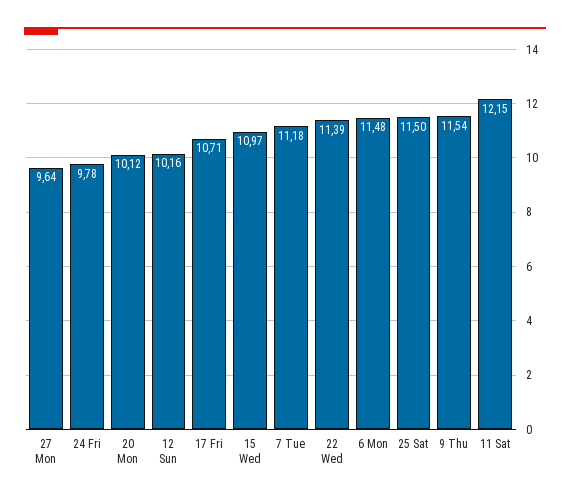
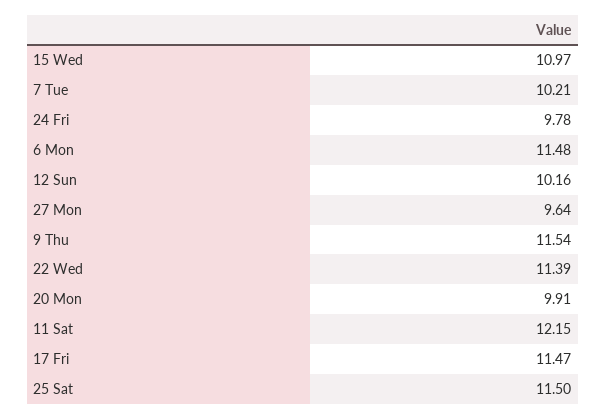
  {
    "27 Mon": 9.64,
    "24 Fri": 9.78,
-   "20 Mon": 10.12,
+   "20 Mon": 9.91,
    "12 Sun": 10.16,
-   "17 Fri": 10.71,
+   "17 Fri": 11.47,
    "15 Wed": 10.97,
-   "7 Tue": 11.18,
+   "7 Tue": 10.21,
    "22 Wed": 11.39,
    "6 Mon": 11.48,
    "25 Sat": 11.5,
    "9 Thu": 11.54,
    "11 Sat": 12.15
  }

